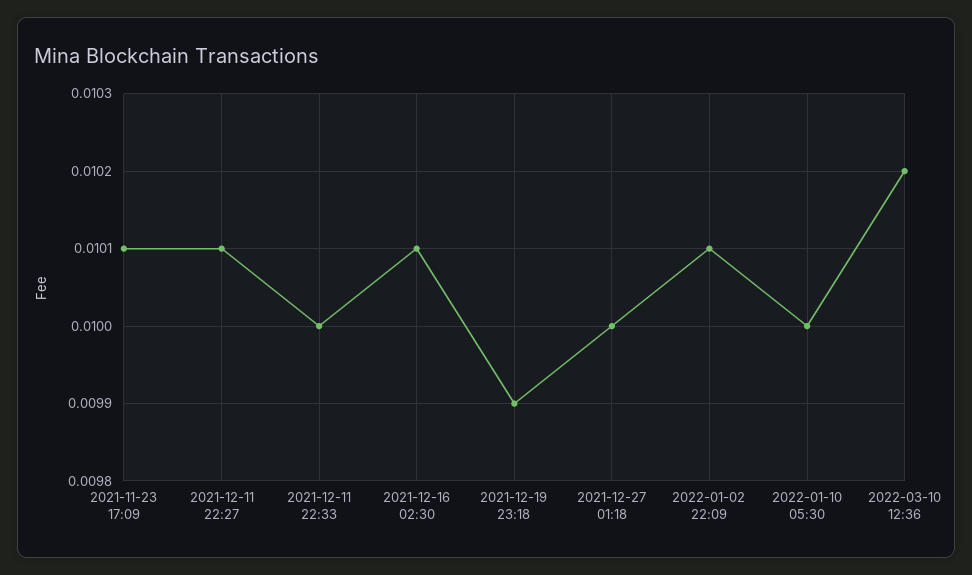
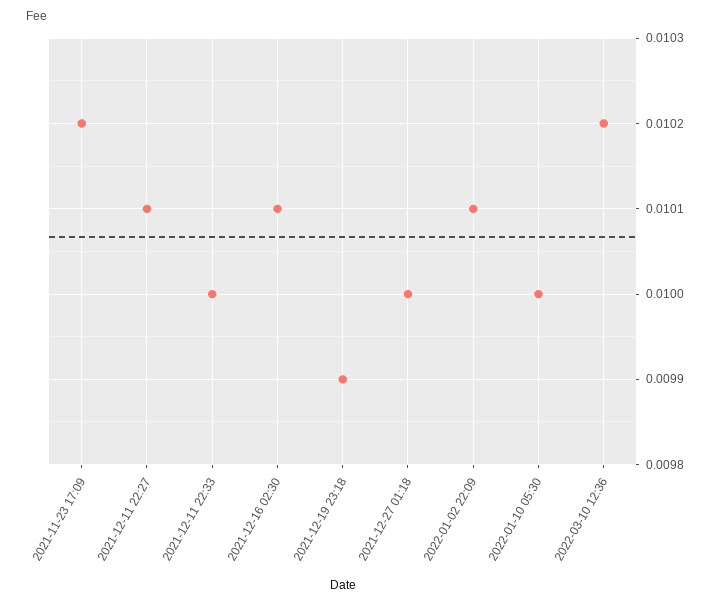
  {
-   "2021-11-23 17:09": 0.0101,
+   "2021-11-23 17:09": 0.0102,
    "2021-12-11 22:27": 0.0101,
    "2021-12-11 22:33": 0.01,
    "2021-12-16 02:30": 0.0101,
    "2021-12-19 23:18": 0.0099,
    "2021-12-27 01:18": 0.01,
    "2022-01-02 22:09": 0.0101,
    "2022-01-10 05:30": 0.01,
    "2022-03-10 12:36": 0.0102
  }

